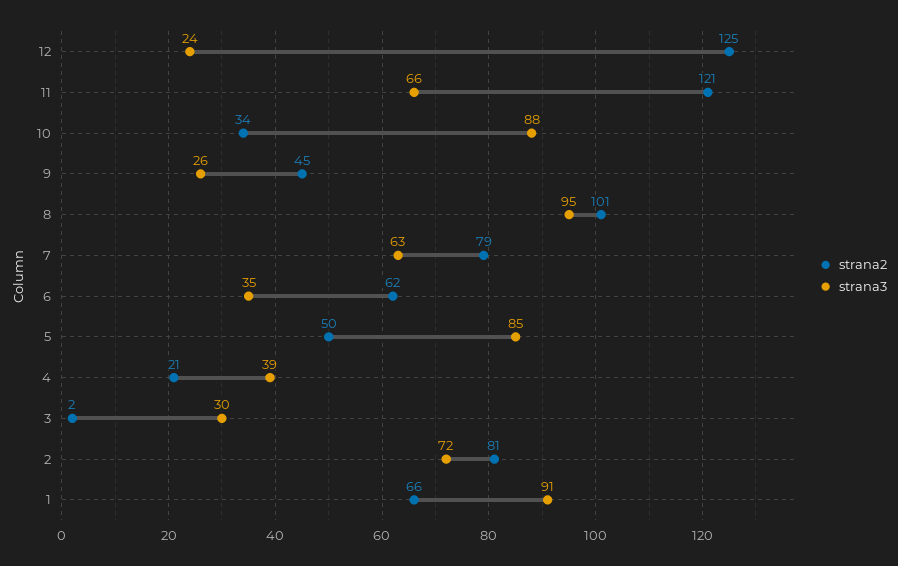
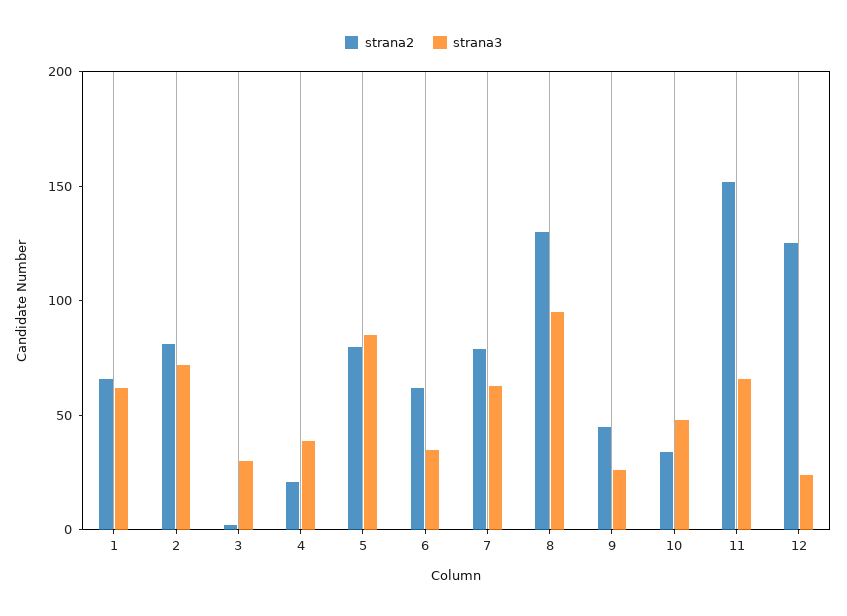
  {
    "strana2": {
      "12": 125,
-     "11": 121,
+     "11": 150,
      "10": 34,
      "9": 45,
-     "8": 101,
+     "8": 130,
      "7": 79,
      "6": 62,
-     "5": 50,
+     "5": 80,
      "4": 21,
      "3": 2,
      "2": 81,
      "1": 66
    },
    "strana3": {
      "12": 24,
      "11": 66,
-     "10": 88,
+     "10": 50,
      "9": 26,
      "8": 95,
      "7": 63,
      "6": 35,
      "5": 85,
      "4": 39,
      "3": 30,
      "2": 72,
-     "1": 91
+     "1": 60
    }
  }

